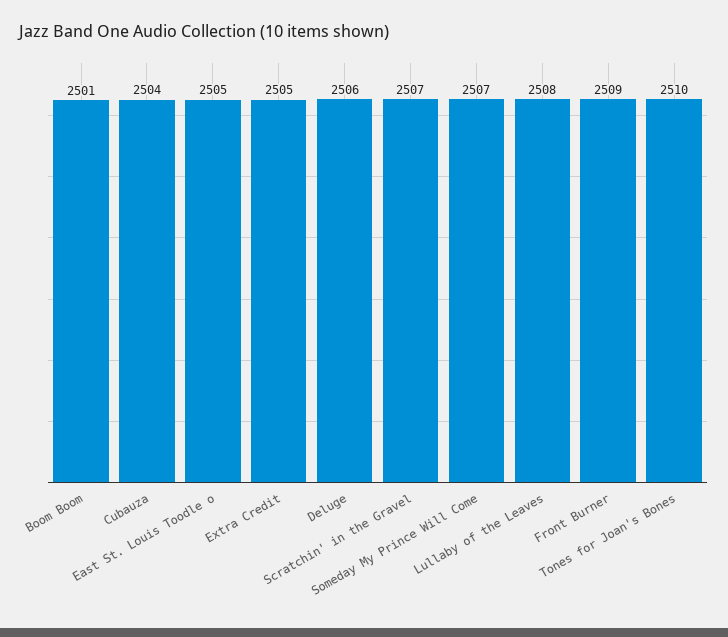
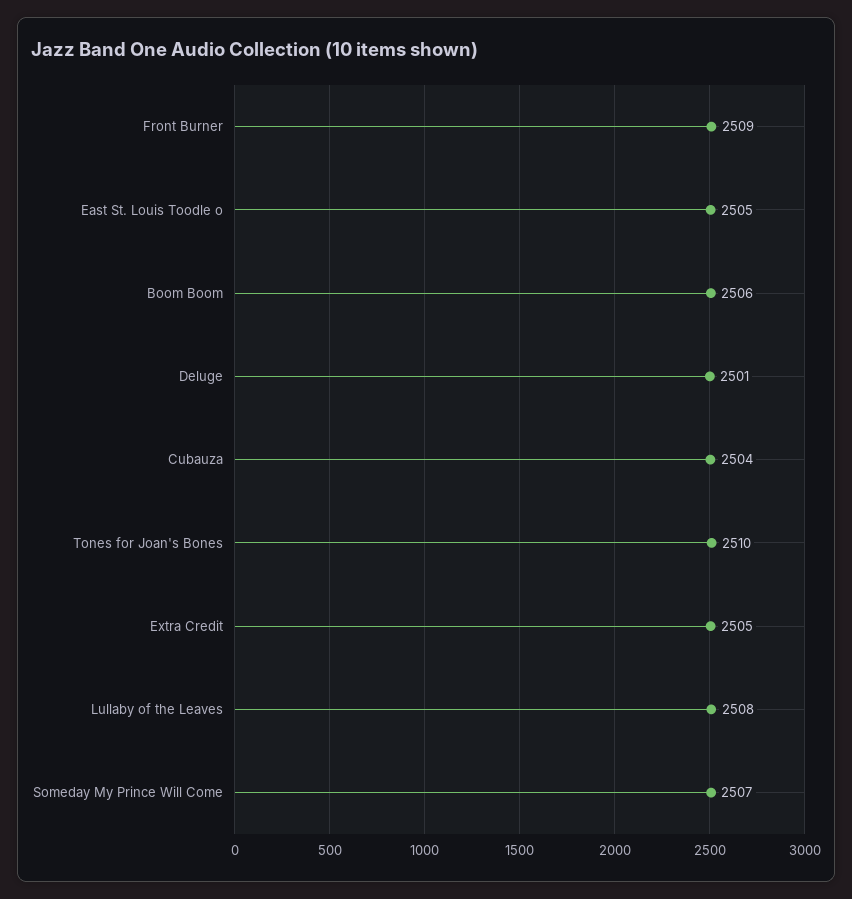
  {
-   "Boom Boom": 2501,
+   "Boom Boom": 2506,
    "Cubauza": 2504,
    "East St. Louis Toodle o": 2505,
    "Extra Credit": 2505,
-   "Deluge": 2506,
+   "Deluge": 2501,
-   "Scratchin' in the Gravel": 2507,
    "Someday My Prince Will Come": 2507,
    "Lullaby of the Leaves": 2508,
    "Front Burner": 2509,
    "Tones for Joan's Bones": 2510
  }

